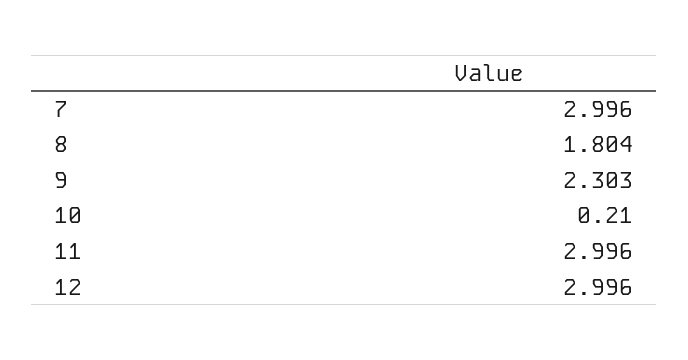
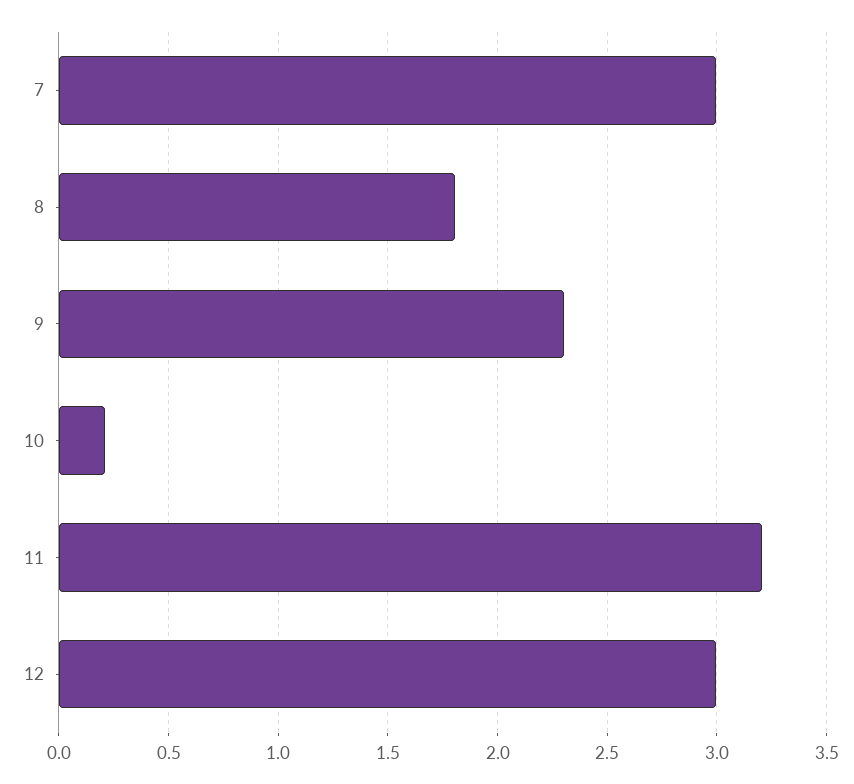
  {
    "7": 2.996,
    "8": 1.804,
    "9": 2.303,
    "10": 0.21,
-   "11": 2.996,
+   "11": 3.2,
    "12": 2.996
  }

